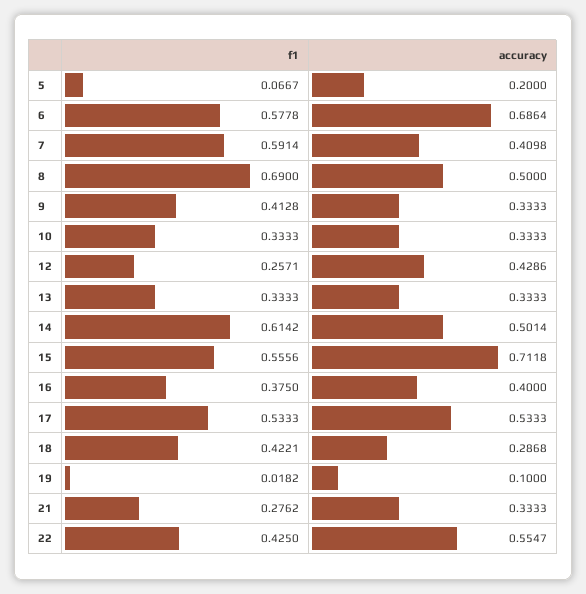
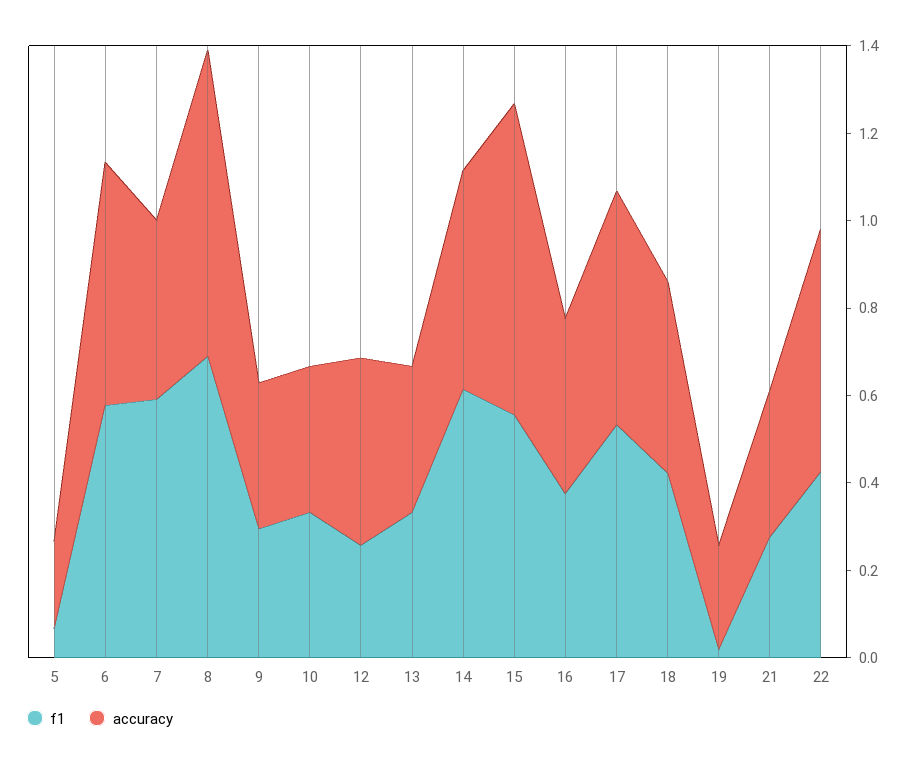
  {
    "f1": {
      "5": 0.0667,
      "6": 0.5778,
      "7": 0.5914,
      "8": 0.69,
-     "9": 0.4128,
+     "9": 0.3,
      "10": 0.3333,
      "12": 0.2571,
      "13": 0.3333,
      "14": 0.6142,
      "15": 0.5556,
      "16": 0.375,
      "17": 0.5333,
      "18": 0.4221,
      "19": 0.0182,
      "21": 0.2762,
      "22": 0.425
    },
    "accuracy": {
      "5": 0.2,
-     "6": 0.6864,
+     "6": 0.55,
      "7": 0.4098,
-     "8": 0.5,
+     "8": 0.7,
      "9": 0.3333,
      "10": 0.3333,
      "12": 0.4286,
      "13": 0.3333,
      "14": 0.5014,
      "15": 0.7118,
      "16": 0.4,
      "17": 0.5333,
-     "18": 0.2868,
+     "18": 0.45,
-     "19": 0.1,
+     "19": 0.25,
      "21": 0.3333,
      "22": 0.5547
    }
  }

